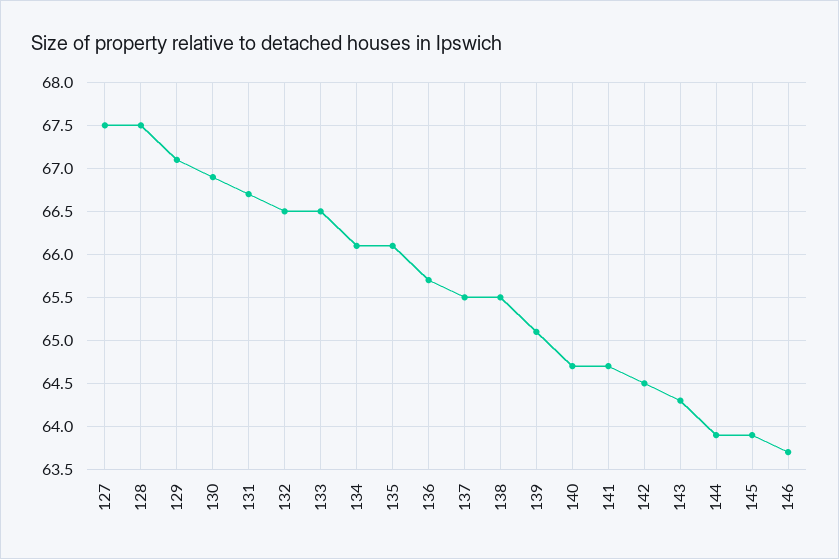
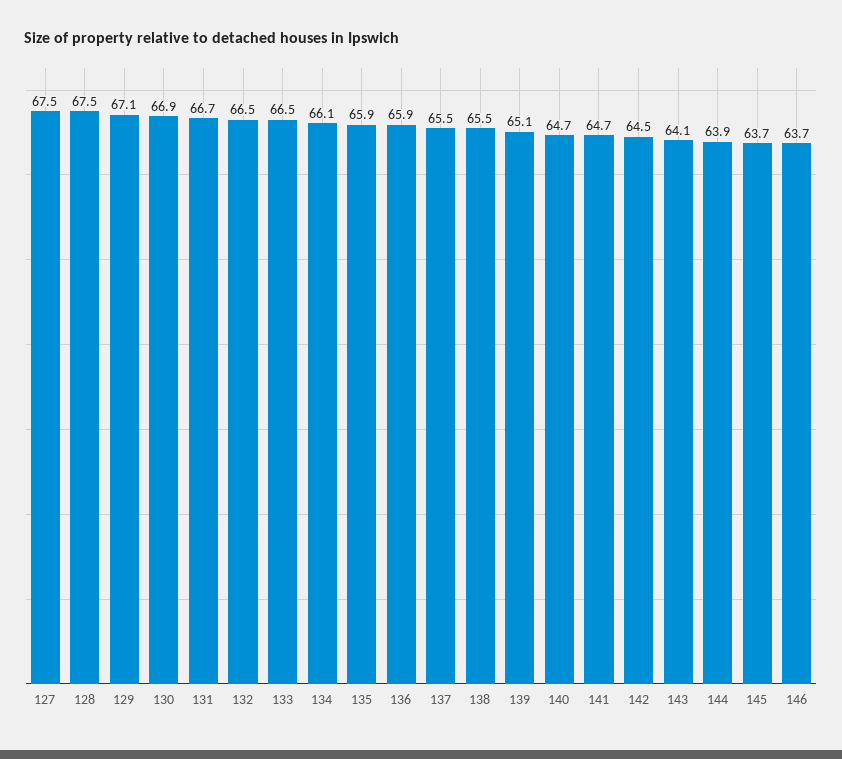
  {
    "127": 67.5,
    "128": 67.5,
    "129": 67.1,
    "130": 66.9,
    "131": 66.7,
    "132": 66.5,
    "133": 66.5,
    "134": 66.1,
-   "135": 66.1,
+   "135": 65.9,
-   "136": 65.7,
+   "136": 65.9,
    "137": 65.5,
    "138": 65.5,
    "139": 65.1,
    "140": 64.7,
    "141": 64.7,
    "142": 64.5,
-   "143": 64.3,
+   "143": 64.1,
    "144": 63.9,
-   "145": 63.9,
+   "145": 63.7,
    "146": 63.7
  }

